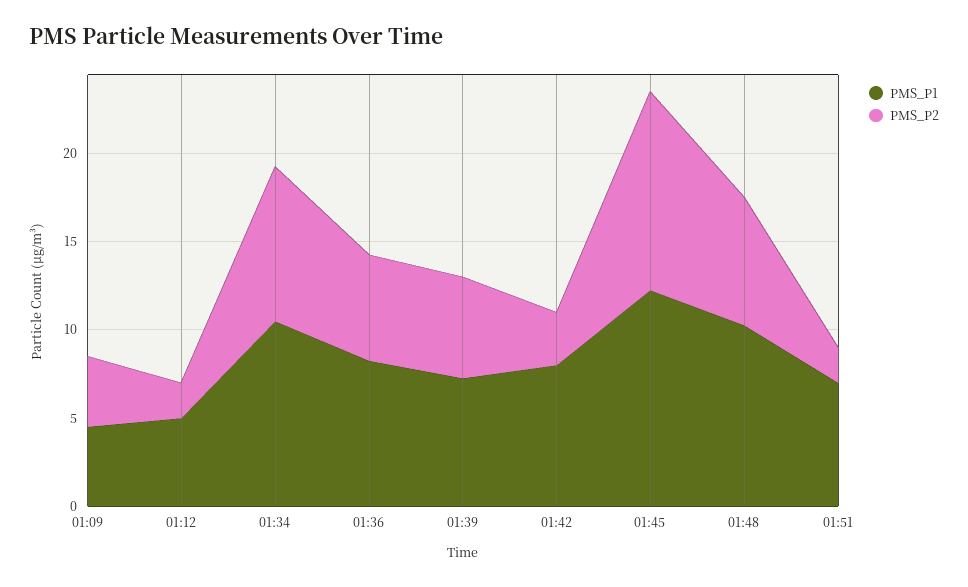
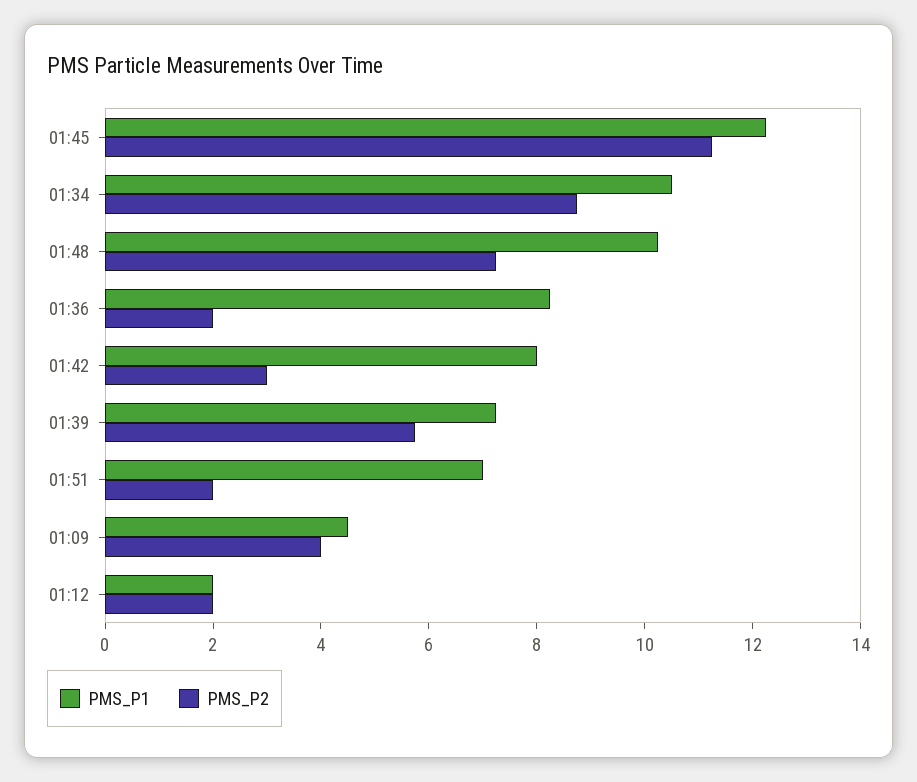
  {
    "PMS_P1": {
      "01:09": 4.5,
-     "01:12": 5,
+     "01:12": 2,
      "01:34": 10.5,
      "01:36": 8.5,
      "01:39": 7.5,
      "01:42": 8,
      "01:45": 12.5,
      "01:48": 10.5,
      "01:51": 7
    },
    "PMS_P2": {
      "01:09": 4,
      "01:12": 2,
      "01:34": 9,
-     "01:36": 6,
+     "01:36": 2,
      "01:39": 6,
      "01:42": 3,
      "01:45": 11.5,
      "01:48": 7.5,
      "01:51": 2
    }
  }

